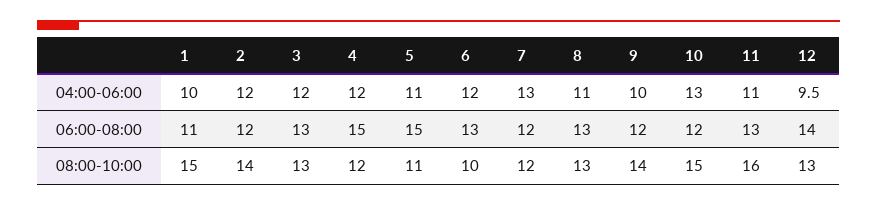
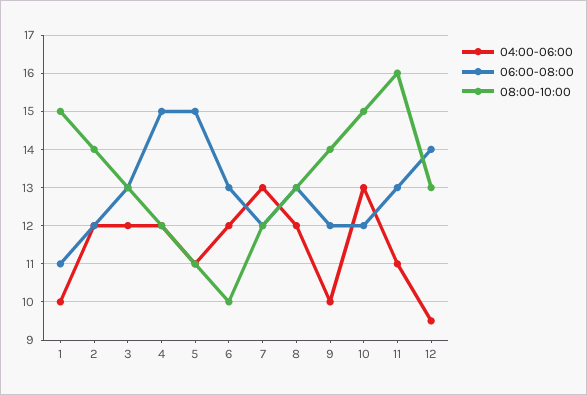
  {
    "04:00-06:00": {
      "1": 10,
      "2": 12,
      "3": 12,
      "4": 12,
      "5": 11,
      "6": 12,
      "7": 13,
-     "8": 11,
+     "8": 12,
      "9": 10,
      "10": 13,
      "11": 11,
      "12": 9.5
    },
    "06:00-08:00": {
      "1": 11,
      "2": 12,
      "3": 13,
      "4": 15,
      "5": 15,
      "6": 13,
      "7": 12,
      "8": 13,
      "9": 12,
      "10": 12,
      "11": 13,
      "12": 14
    },
    "08:00-10:00": {
      "1": 15,
      "2": 14,
      "3": 13,
      "4": 12,
      "5": 11,
      "6": 10,
      "7": 12,
      "8": 13,
      "9": 14,
      "10": 15,
      "11": 16,
      "12": 13
    }
  }

